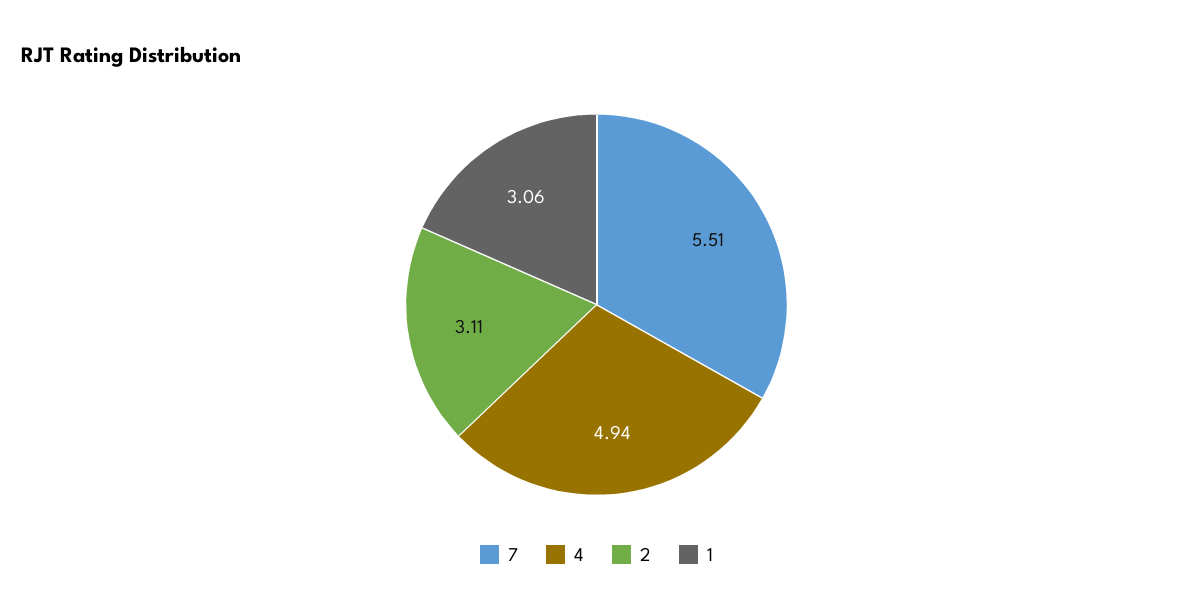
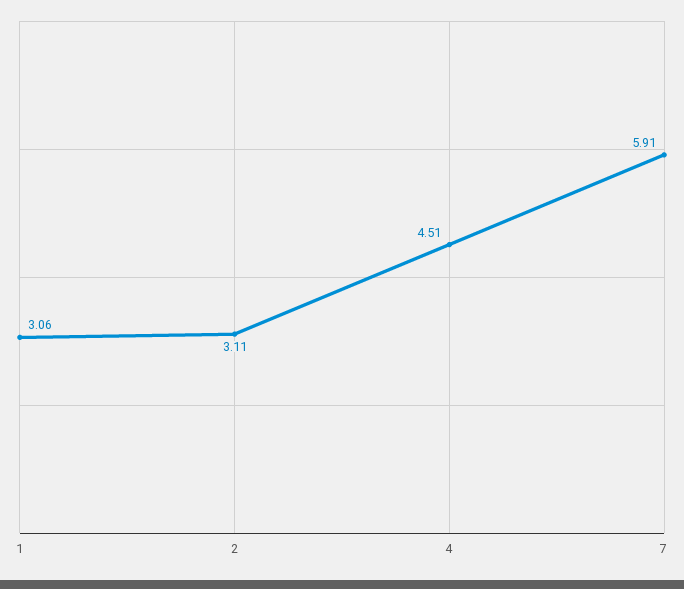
  {
-   "7": 5.51,
+   "7": 5.91,
-   "4": 4.94,
+   "4": 4.51,
    "2": 3.11,
    "1": 3.06
  }

